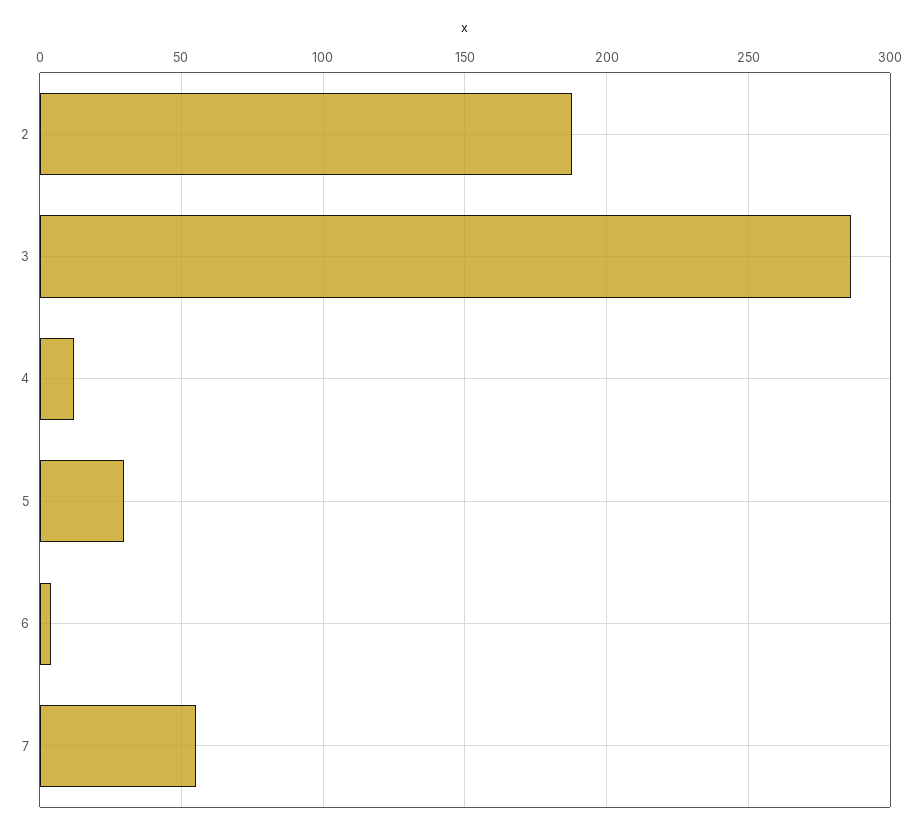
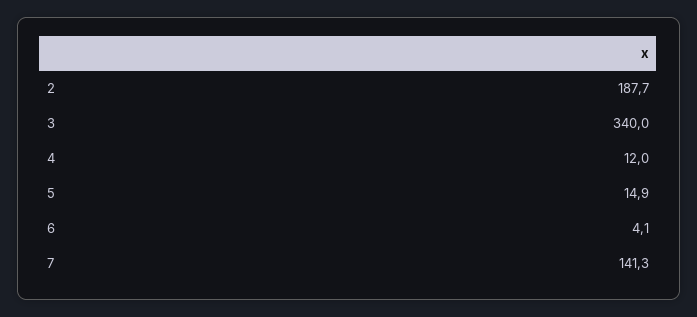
  {
    "2": 187.7,
-   "3": 285,
+   "3": 340,
    "4": 12,
-   "5": 30,
+   "5": 14.9,
    "6": 4.1,
-   "7": 55
+   "7": 141.3
  }

